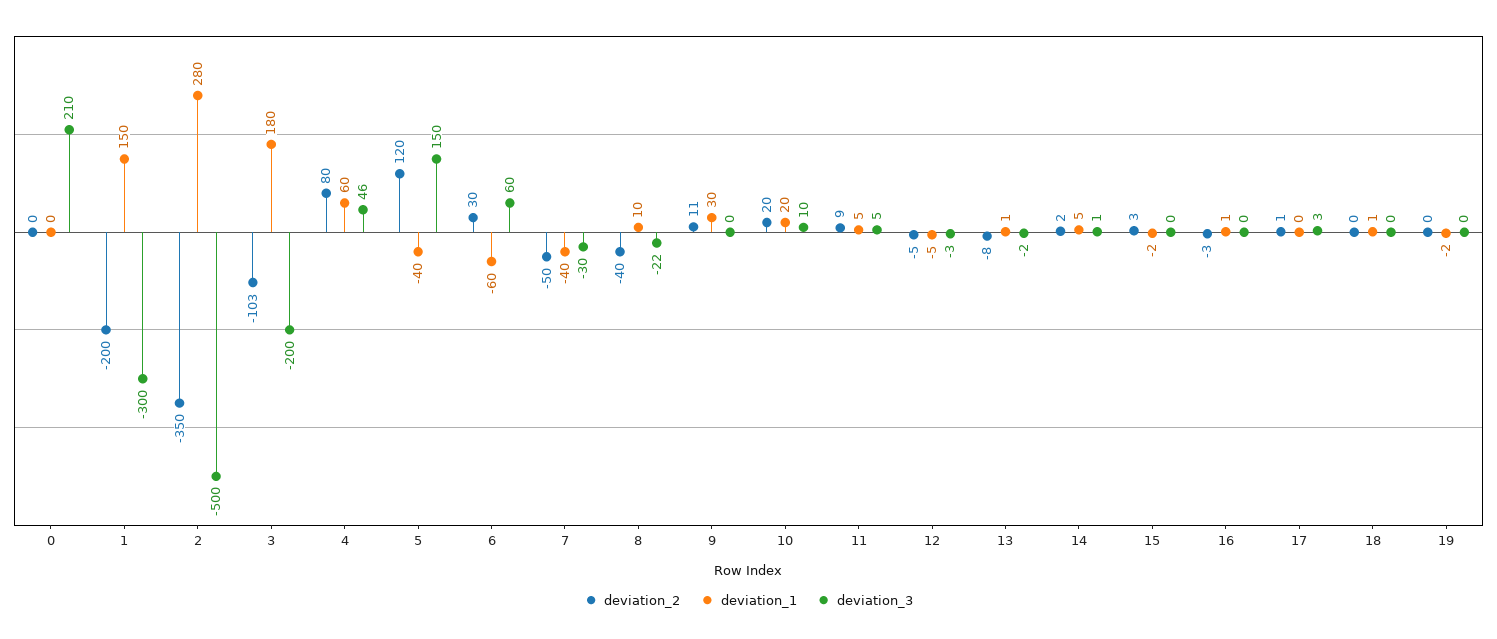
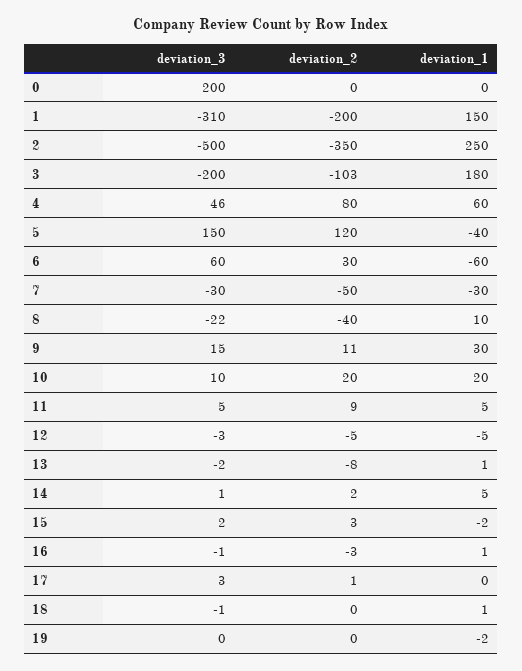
  {
    "deviation_2": {
      "0": 0,
      "1": -200,
      "2": -350,
      "3": -103,
      "4": 80,
      "5": 120,
      "6": 30,
      "7": -50,
      "8": -40,
      "9": 11,
      "10": 20,
      "11": 9,
      "12": -5,
      "13": -8,
      "14": 2,
      "15": 3,
      "16": -3,
      "17": 1,
      "18": 0,
      "19": 0
    },
    "deviation_1": {
      "0": 0,
      "1": 150,
-     "2": 280,
+     "2": 250,
      "3": 180,
      "4": 60,
      "5": -40,
      "6": -60,
-     "7": -40,
+     "7": -30,
      "8": 10,
      "9": 30,
      "10": 20,
      "11": 5,
      "12": -5,
      "13": 1,
      "14": 5,
      "15": -2,
      "16": 1,
      "17": 0,
      "18": 1,
      "19": -2
    },
    "deviation_3": {
-     "0": 210,
+     "0": 200,
-     "1": -300,
+     "1": -310,
      "2": -500,
      "3": -200,
      "4": 46,
      "5": 150,
      "6": 60,
      "7": -30,
      "8": -22,
-     "9": 0,
+     "9": 15,
      "10": 10,
      "11": 5,
      "12": -3,
      "13": -2,
      "14": 1,
-     "15": 0,
+     "15": 2,
-     "16": 0,
+     "16": -1,
      "17": 3,
-     "18": 0,
+     "18": -1,
      "19": 0
    }
  }

